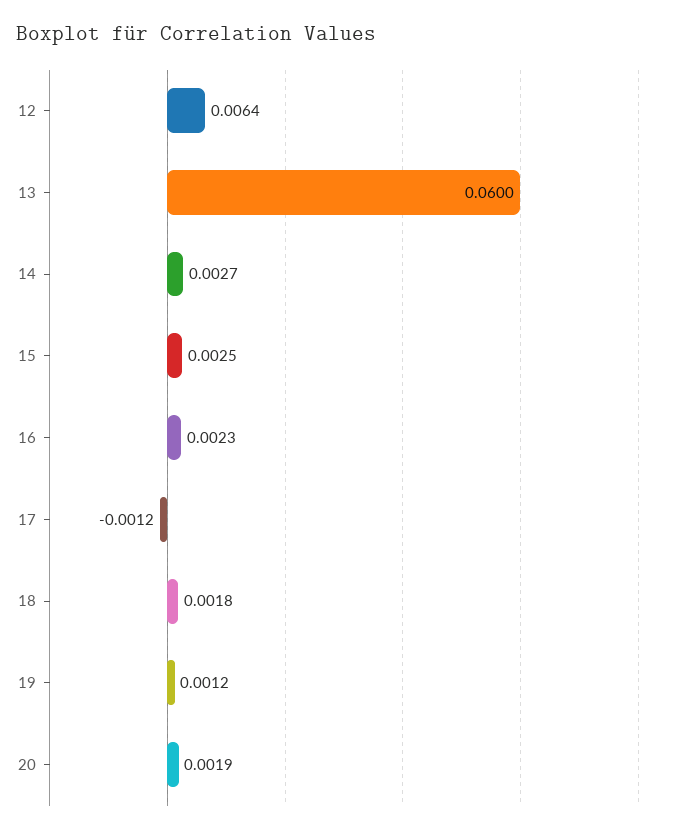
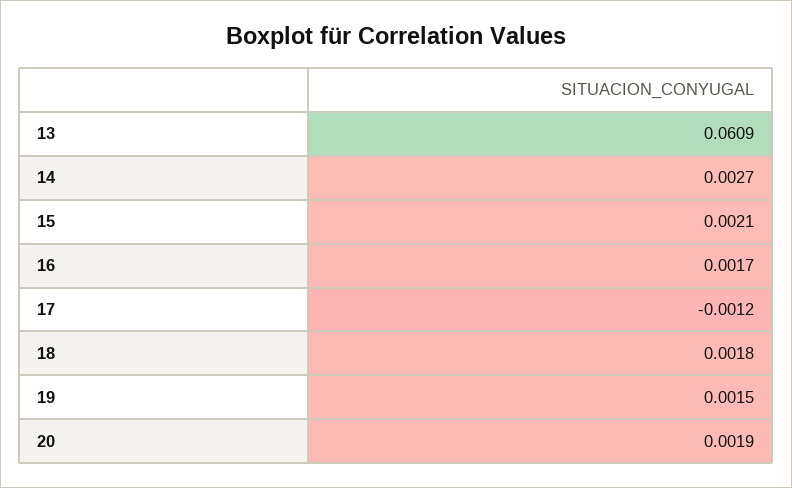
  {
-   "12": 0.0064,
-   "13": 0.06,
+   "13": 0.0609,
    "14": 0.0027,
-   "15": 0.0025,
+   "15": 0.0021,
-   "16": 0.0023,
+   "16": 0.0017,
    "17": -0.0012,
    "18": 0.0018,
-   "19": 0.0012,
+   "19": 0.0015,
    "20": 0.0019
  }

